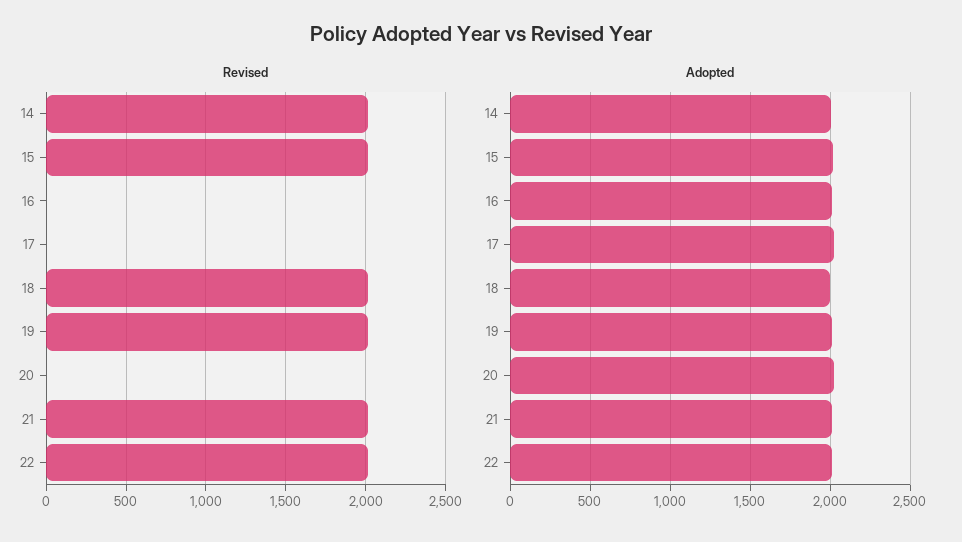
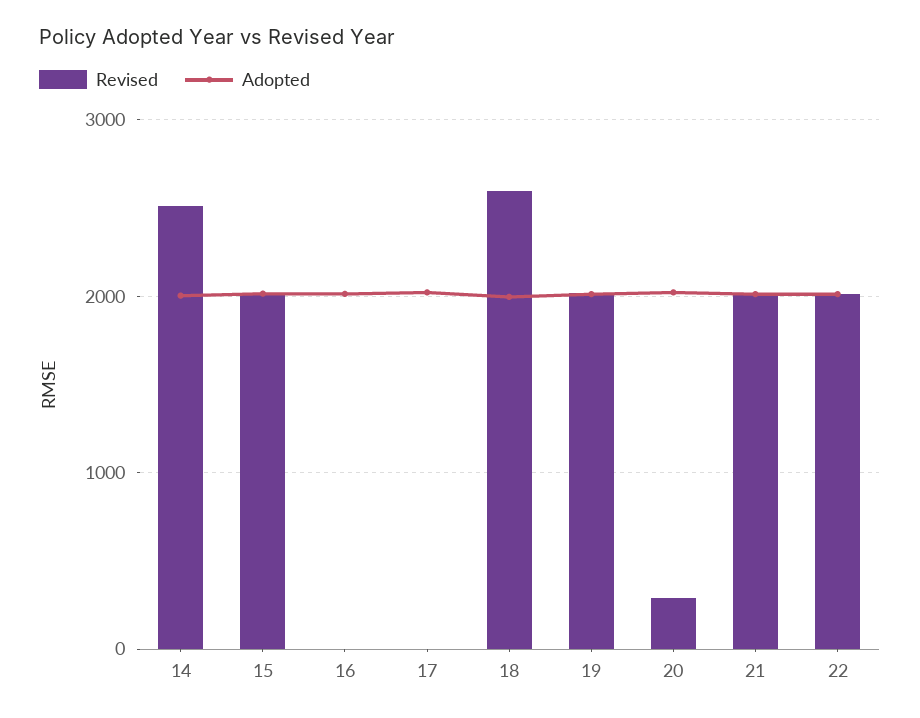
  {
    "Revised": {
-     "14": 2000,
+     "14": 2500,
      "15": 2000,
      "16": 0,
      "17": 0,
-     "18": 2000,
+     "18": 2600,
      "19": 2000,
-     "20": 0,
+     "20": 300,
      "21": 2000,
      "22": 2000
    },
    "Adopted": {
      "14": 2000,
      "15": 2000,
      "16": 2000,
      "17": 2000,
      "18": 2000,
      "19": 2000,
      "20": 2000,
      "21": 2000,
      "22": 2000
    }
  }

